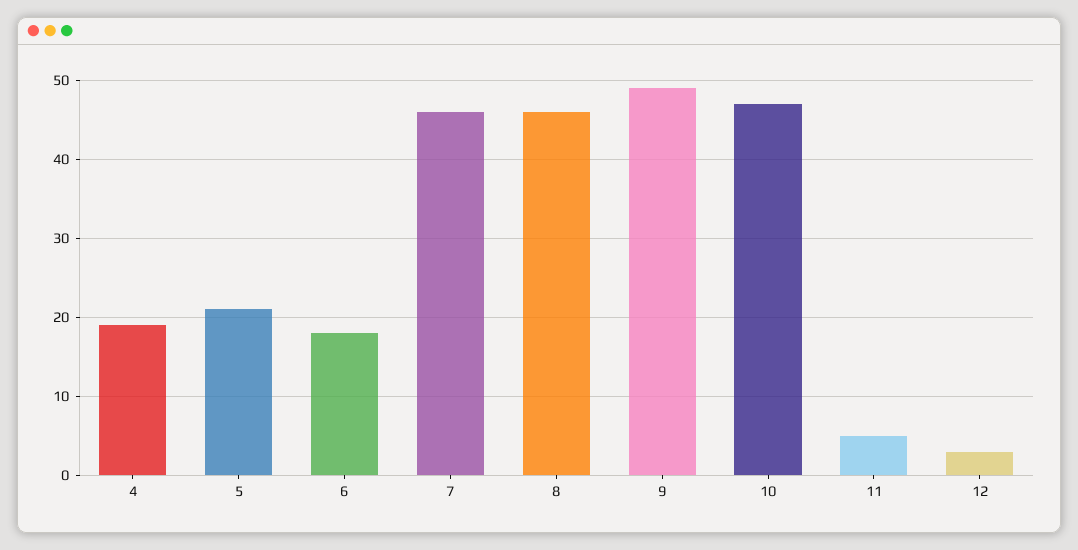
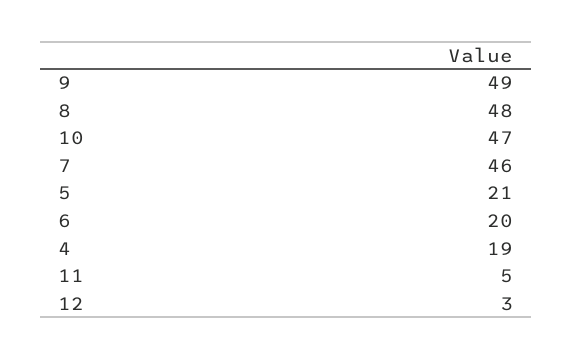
  {
    "4": 19,
    "5": 21,
-   "6": 18,
+   "6": 20,
    "7": 46,
-   "8": 46,
+   "8": 48,
    "9": 49,
    "10": 47,
    "11": 5,
    "12": 3
  }

